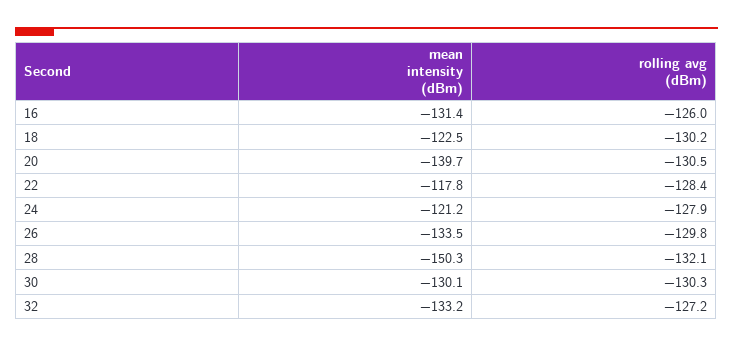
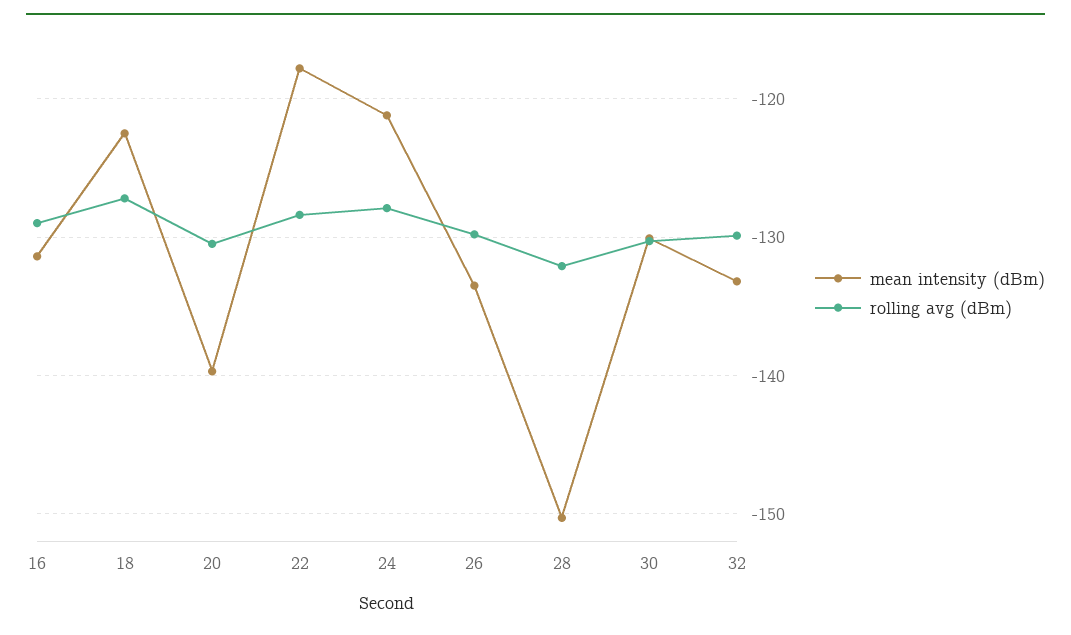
  {
    "mean intensity (dBm)": {
      "16": -131.4,
      "18": -122.5,
      "20": -139.7,
      "22": -117.8,
      "24": -121.2,
      "26": -133.5,
      "28": -150.3,
      "30": -130.1,
      "32": -133.2
    },
    "rolling avg (dBm)": {
-     "16": -126,
+     "16": -129,
-     "18": -130.2,
+     "18": -127,
      "20": -130.5,
      "22": -128.4,
      "24": -127.9,
      "26": -129.8,
      "28": -132.1,
      "30": -130.3,
-     "32": -127.2
+     "32": -130
    }
  }

